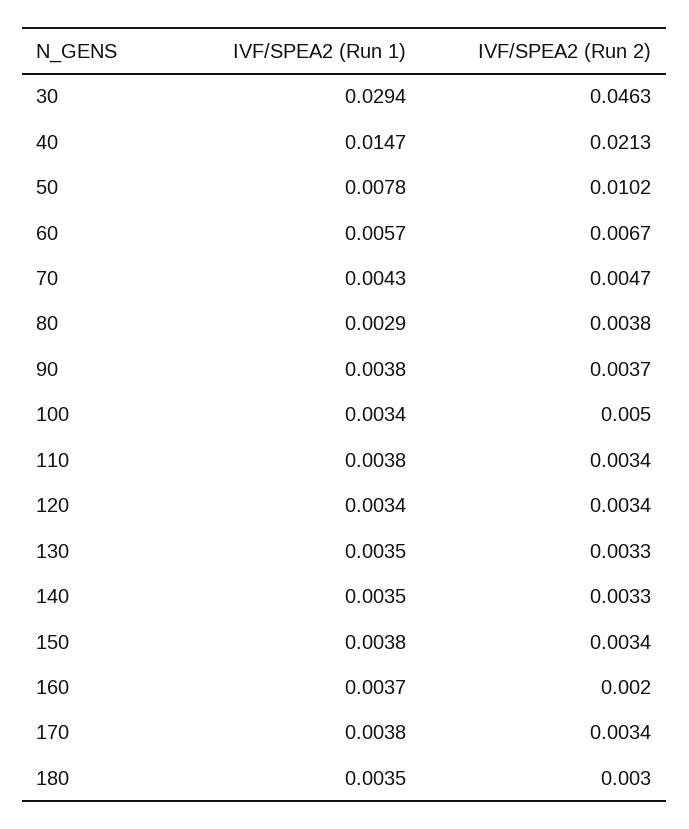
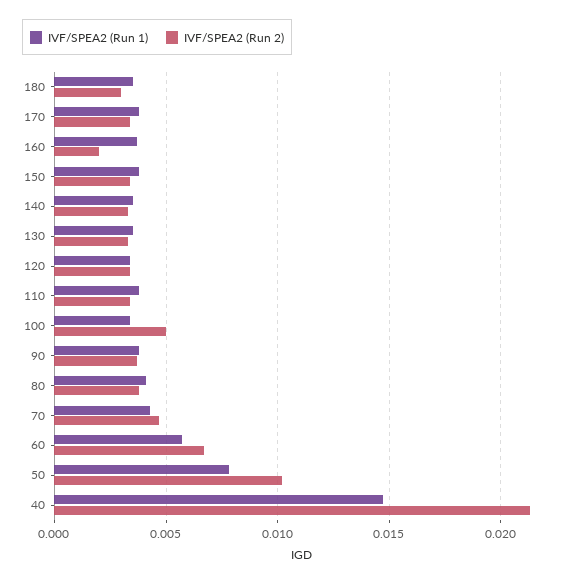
  {
    "IVF/SPEA2 (Run 1)": {
-     "30": 0.0294,
      "40": 0.0147,
      "50": 0.0078,
      "60": 0.0057,
      "70": 0.0043,
-     "80": 0.0029,
+     "80": 0.004,
      "90": 0.0038,
      "100": 0.0034,
      "110": 0.0038,
      "120": 0.0034,
      "130": 0.0035,
      "140": 0.0035,
      "150": 0.0038,
      "160": 0.0037,
      "170": 0.0038,
      "180": 0.0035
    },
    "IVF/SPEA2 (Run 2)": {
-     "30": 0.0463,
      "40": 0.0213,
      "50": 0.0102,
      "60": 0.0067,
      "70": 0.0047,
      "80": 0.0038,
      "90": 0.0037,
      "100": 0.005,
      "110": 0.0034,
      "120": 0.0034,
      "130": 0.0033,
      "140": 0.0033,
      "150": 0.0034,
      "160": 0.002,
      "170": 0.0034,
      "180": 0.003
    }
  }

